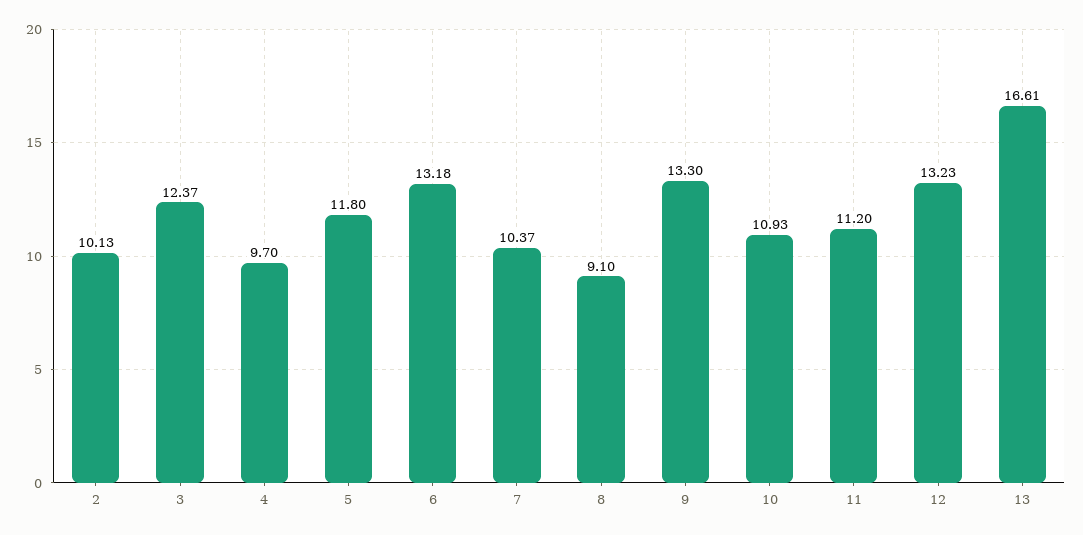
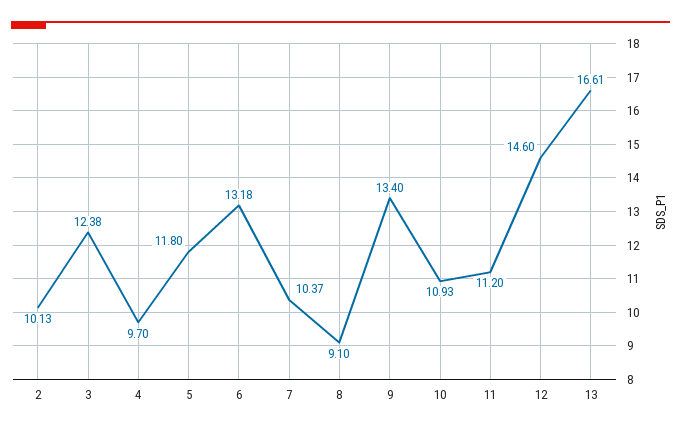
  {
    "2": 10.13,
-   "3": 12.37,
+   "3": 12.38,
    "4": 9.7,
    "5": 11.8,
    "6": 13.18,
    "7": 10.37,
    "8": 9.1,
-   "9": 13.3,
+   "9": 13.4,
    "10": 10.93,
    "11": 11.2,
-   "12": 13.23,
+   "12": 14.6,
    "13": 16.61
  }

